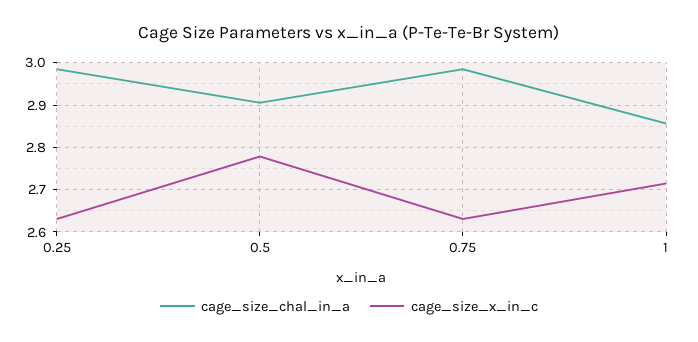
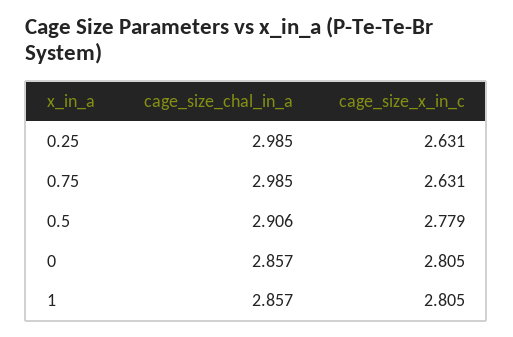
  {
    "cage_size_chal_in_a": {
      "0.25": 2.985,
      "0.5": 2.906,
      "0.75": 2.985,
-     "1": 2.857
+     "1": 2.857,
+     "0": 2.857
    },
    "cage_size_x_in_c": {
      "0.25": 2.631,
      "0.5": 2.779,
      "0.75": 2.631,
-     "1": 2.72
+     "1": 2.805,
+     "0": 2.805
    }
  }

